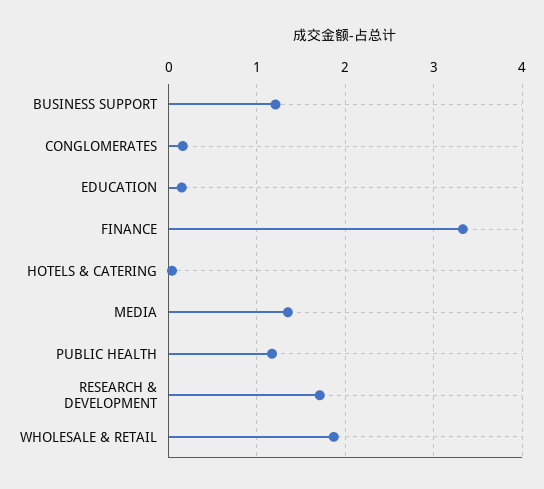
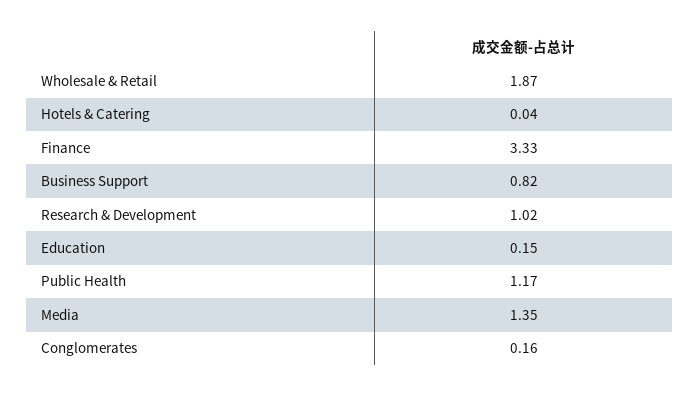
  {
-   "BUSINESS SUPPORT": 1.2,
+   "BUSINESS SUPPORT": 0.82,
    "CONGLOMERATES": 0.16,
    "EDUCATION": 0.15,
    "FINANCE": 3.33,
    "HOTELS & CATERING": 0.04,
    "MEDIA": 1.35,
    "PUBLIC HEALTH": 1.17,
-   "RESEARCH & DEVELOPMENT": 1.7,
+   "RESEARCH & DEVELOPMENT": 1.02,
    "WHOLESALE & RETAIL": 1.87
  }

